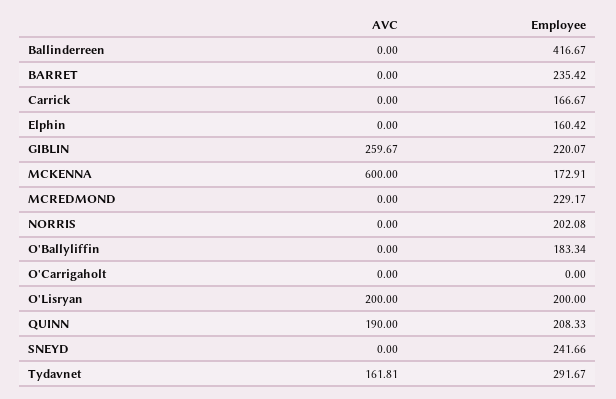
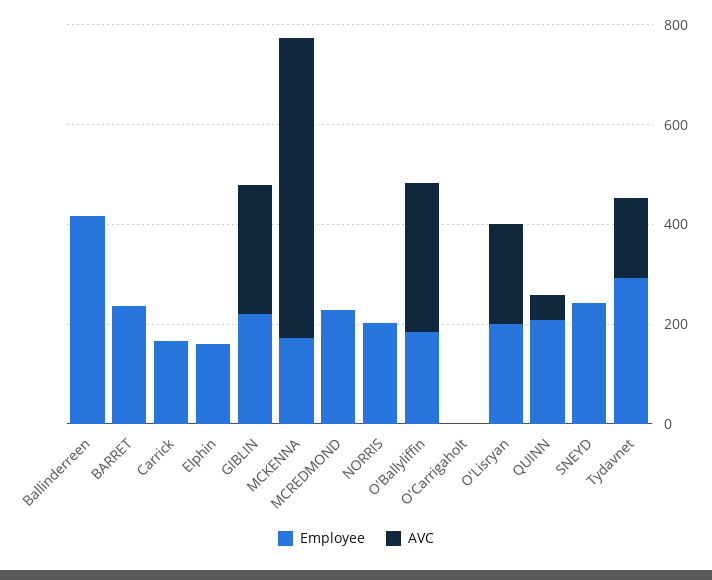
  {
    "AVC": {
      "Ballinderreen": 0,
      "BARRET": 0,
      "Carrick": 0,
      "Elphin": 0,
      "GIBLIN": 259.67,
      "MCKENNA": 600,
      "MCREDMOND": 0,
      "NORRIS": 0,
-     "O'Ballyliffin": 0,
+     "O'Ballyliffin": 300,
      "O'Carrigaholt": 0,
      "O'Lisryan": 200,
-     "QUINN": 190,
+     "QUINN": 50,
      "SNEYD": 0,
      "Tydavnet": 161.81
    },
    "Employee": {
      "Ballinderreen": 416.67,
      "BARRET": 235.42,
      "Carrick": 166.67,
      "Elphin": 160.42,
      "GIBLIN": 220.07,
      "MCKENNA": 172.91,
      "MCREDMOND": 229.17,
      "NORRIS": 202.08,
      "O'Ballyliffin": 183.34,
      "O'Carrigaholt": 0,
      "O'Lisryan": 200,
      "QUINN": 208.33,
      "SNEYD": 241.66,
      "Tydavnet": 291.67
    }
  }

